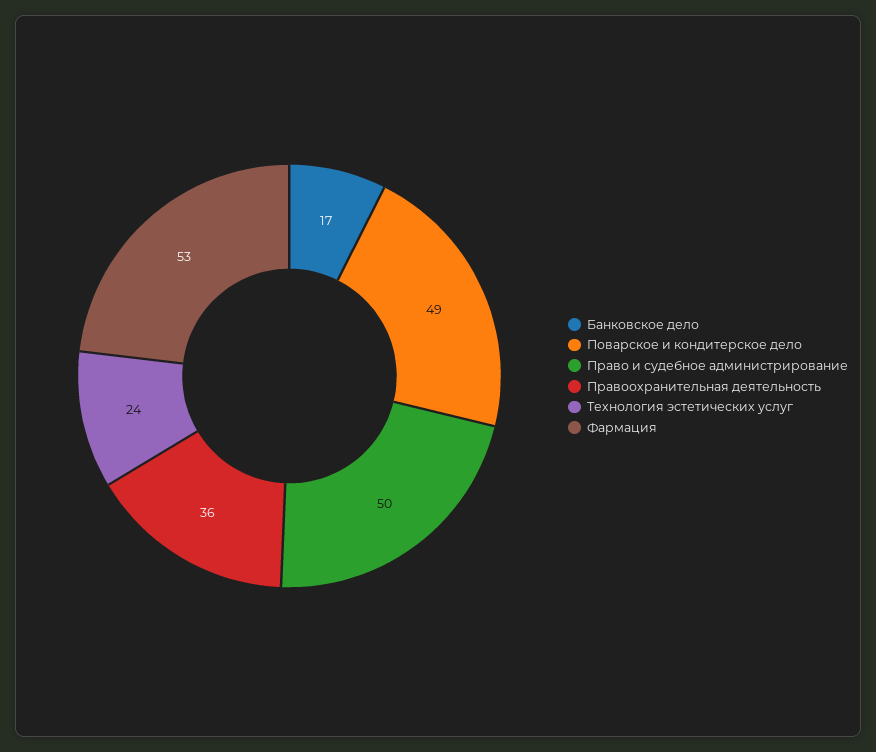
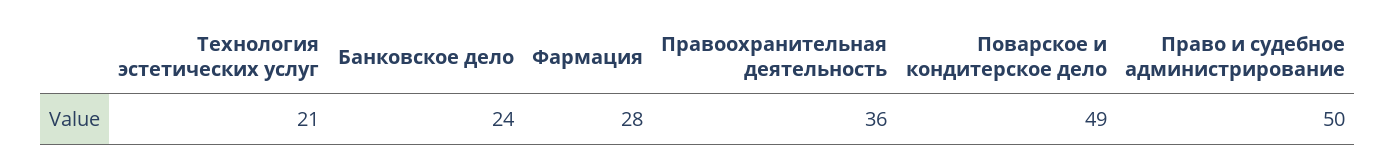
  {
-   "Банковское дело": 17,
+   "Банковское дело": 24,
    "Поварское и кондитерское дело": 49,
    "Право и судебное администрирование": 50,
    "Правоохранительная деятельность": 36,
-   "Технология эстетических услуг": 24,
+   "Технология эстетических услуг": 21,
-   "Фармация": 53
+   "Фармация": 28
  }

